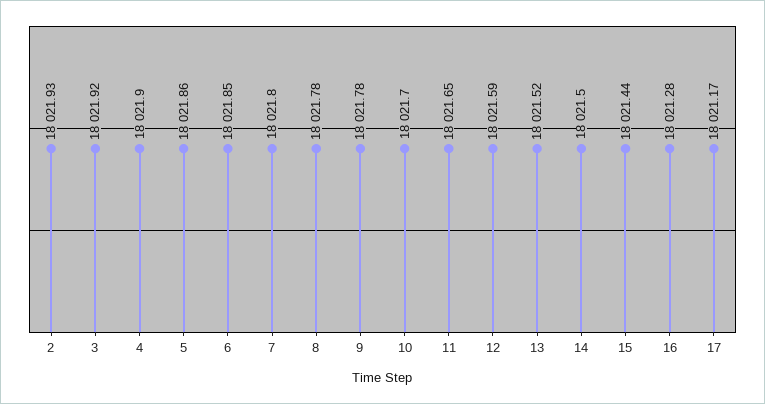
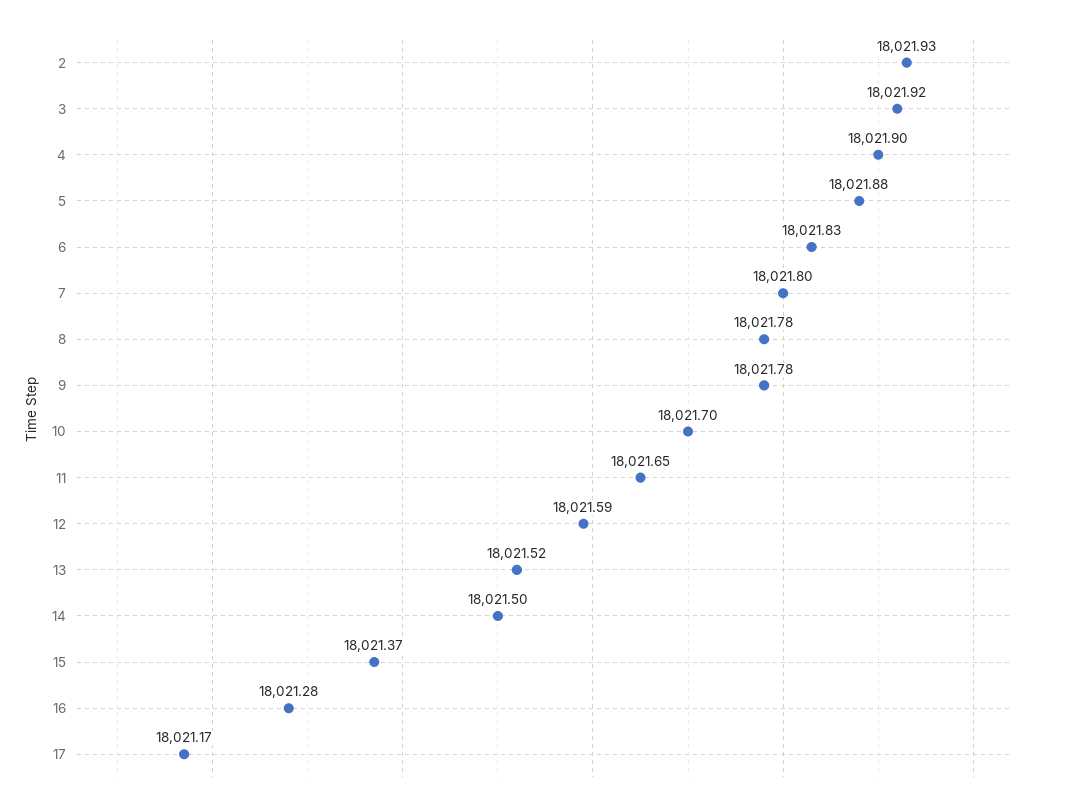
  {
    "2": 18021.93,
    "3": 18021.92,
    "4": 18021.9,
-   "5": 18021.86,
+   "5": 18021.88,
-   "6": 18021.85,
+   "6": 18021.83,
    "7": 18021.8,
    "8": 18021.78,
    "9": 18021.78,
    "10": 18021.7,
    "11": 18021.65,
    "12": 18021.59,
    "13": 18021.52,
    "14": 18021.5,
-   "15": 18021.44,
+   "15": 18021.37,
    "16": 18021.28,
    "17": 18021.17
  }

